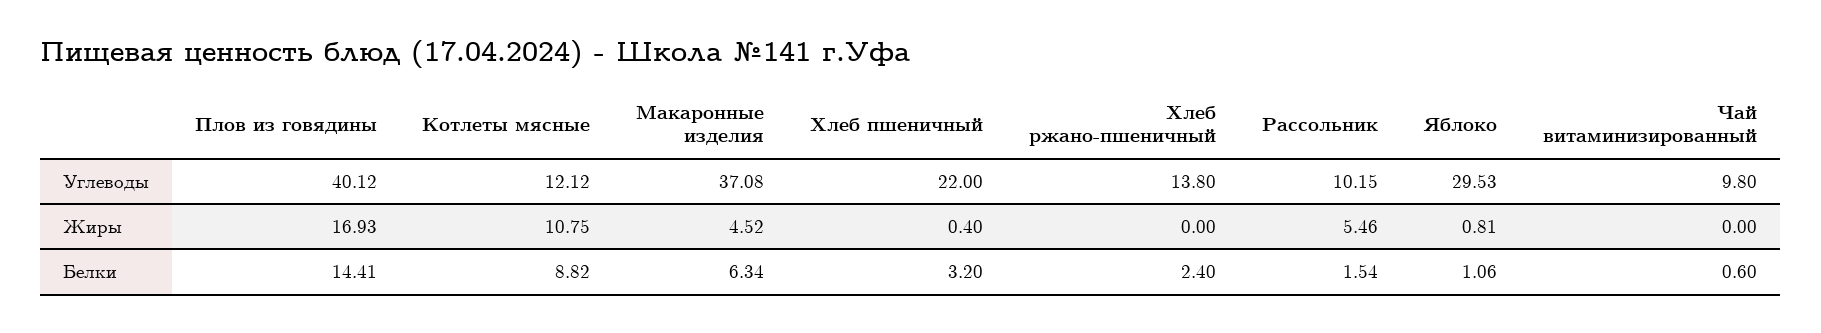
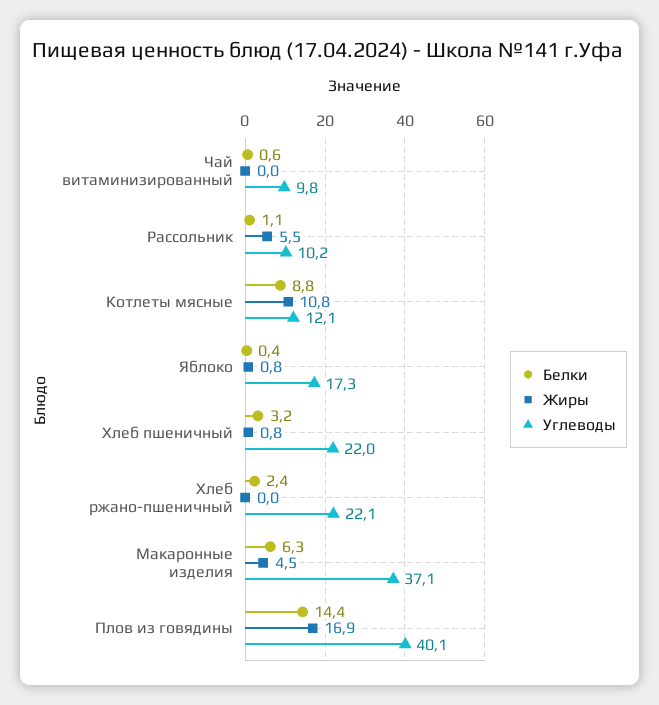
  {
    "Углеводы": {
      "Плов из говядины": 40.12,
      "Котлеты мясные": 12.12,
      "Макаронные изделия": 37.08,
      "Хлеб пшеничный": 22,
-     "Хлеб ржано-пшеничный": 13.8,
+     "Хлеб ржано-пшеничный": 22.1,
      "Рассольник": 10.15,
-     "Яблоко": 29.53,
+     "Яблоко": 17.3,
      "Чай витаминизированный": 9.8
    },
    "Жиры": {
      "Плов из говядины": 16.93,
      "Котлеты мясные": 10.75,
      "Макаронные изделия": 4.52,
-     "Хлеб пшеничный": 0.4,
+     "Хлеб пшеничный": 0.8,
      "Хлеб ржано-пшеничный": 0,
      "Рассольник": 5.46,
      "Яблоко": 0.81,
      "Чай витаминизированный": 0
    },
    "Белки": {
      "Плов из говядины": 14.41,
      "Котлеты мясные": 8.82,
      "Макаронные изделия": 6.34,
      "Хлеб пшеничный": 3.2,
      "Хлеб ржано-пшеничный": 2.4,
-     "Рассольник": 1.54,
+     "Рассольник": 1.1,
-     "Яблоко": 1.06,
+     "Яблоко": 0.4,
      "Чай витаминизированный": 0.6
    }
  }

